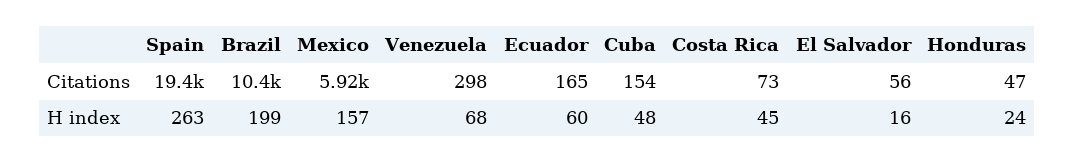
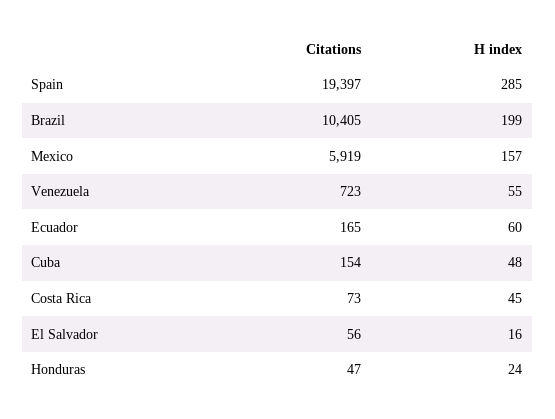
  {
    "Spain": {
      "Citations": 19397,
-     "H index": 263
+     "H index": 285
    },
    "Brazil": {
      "Citations": 10405,
      "H index": 199
    },
    "Mexico": {
      "Citations": 5919,
      "H index": 157
    },
    "Venezuela": {
-     "Citations": 298,
+     "Citations": 723,
-     "H index": 68
+     "H index": 55
    },
    "Ecuador": {
      "Citations": 165,
      "H index": 60
    },
    "Cuba": {
      "Citations": 154,
      "H index": 48
    },
    "Costa Rica": {
      "Citations": 73,
      "H index": 45
    },
    "El Salvador": {
      "Citations": 56,
      "H index": 16
    },
    "Honduras": {
      "Citations": 47,
      "H index": 24
    }
  }

